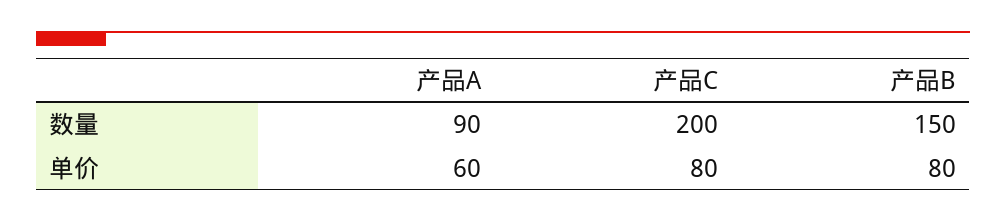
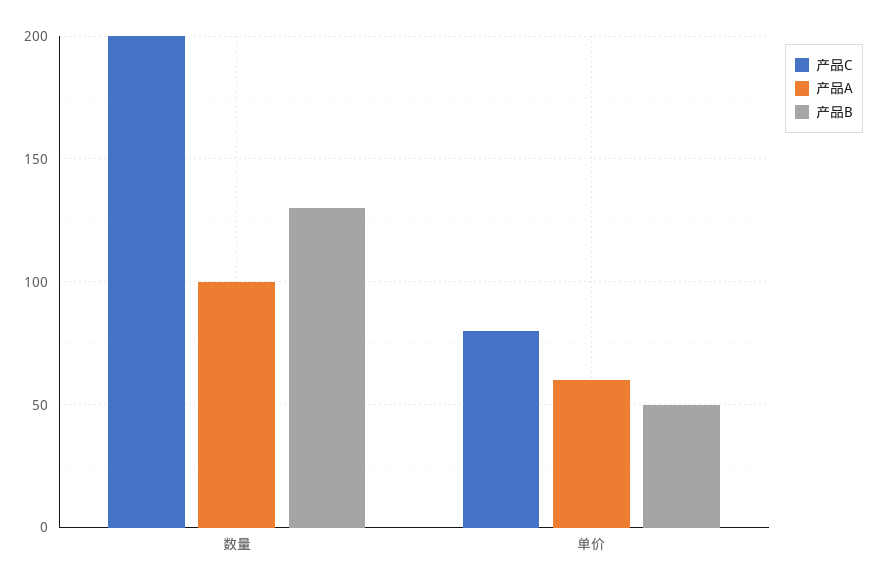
  {
    "产品A": {
-     "数量": 90,
+     "数量": 100,
      "单价": 60
    },
    "产品C": {
      "数量": 200,
      "单价": 80
    },
    "产品B": {
-     "数量": 150,
+     "数量": 130,
-     "单价": 80
+     "单价": 50
    }
  }

